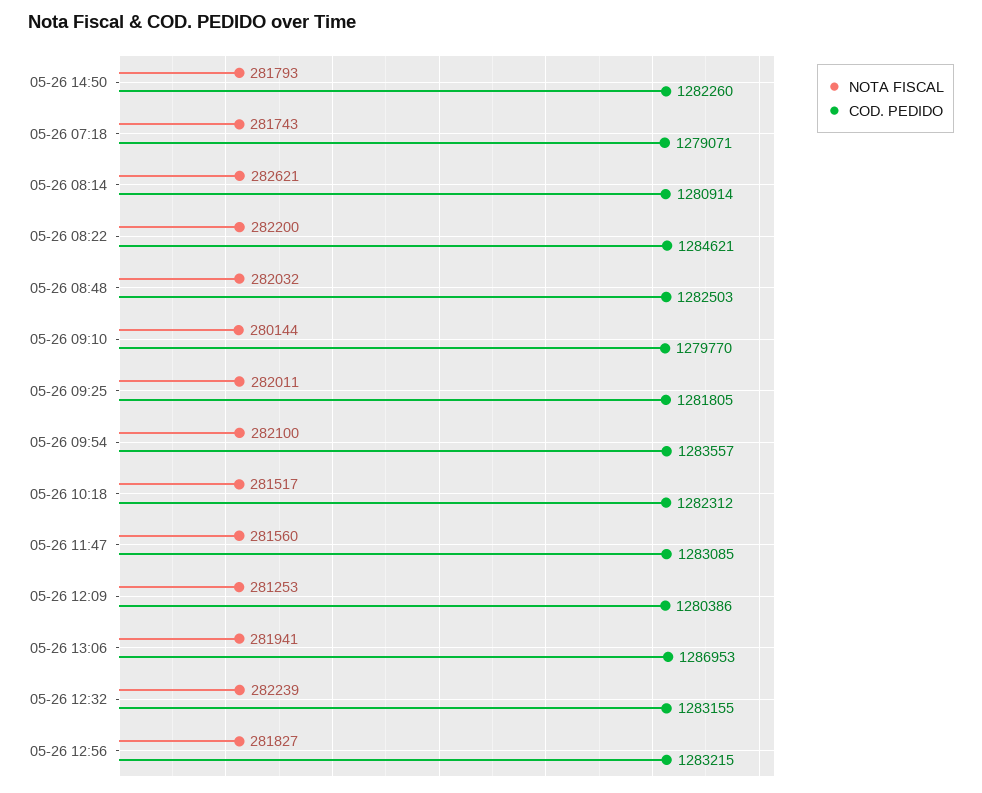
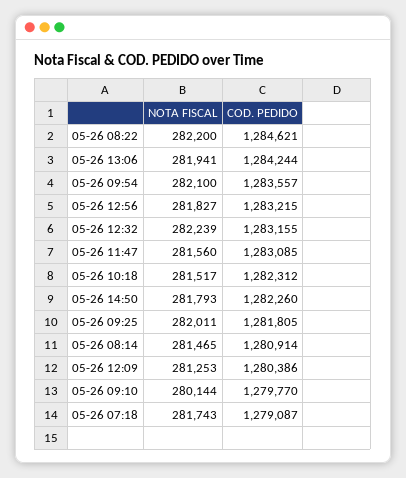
  {
    "NOTA FISCAL": {
      "05-26 14:50": 281793,
      "05-26 07:18": 281743,
-     "05-26 08:14": 282621,
+     "05-26 08:14": 281465,
      "05-26 08:22": 282200,
-     "05-26 08:48": 282032,
      "05-26 09:10": 280144,
      "05-26 09:25": 282011,
      "05-26 09:54": 282100,
      "05-26 10:18": 281517,
      "05-26 11:47": 281560,
      "05-26 12:09": 281253,
      "05-26 13:06": 281941,
      "05-26 12:32": 282239,
      "05-26 12:56": 281827
    },
    "COD. PEDIDO": {
      "05-26 14:50": 1282260,
-     "05-26 07:18": 1279071,
+     "05-26 07:18": 1279087,
      "05-26 08:14": 1280914,
      "05-26 08:22": 1284621,
-     "05-26 08:48": 1282503,
      "05-26 09:10": 1279770,
      "05-26 09:25": 1281805,
      "05-26 09:54": 1283557,
      "05-26 10:18": 1282312,
      "05-26 11:47": 1283085,
      "05-26 12:09": 1280386,
-     "05-26 13:06": 1286953,
+     "05-26 13:06": 1284244,
      "05-26 12:32": 1283155,
      "05-26 12:56": 1283215
    }
  }

